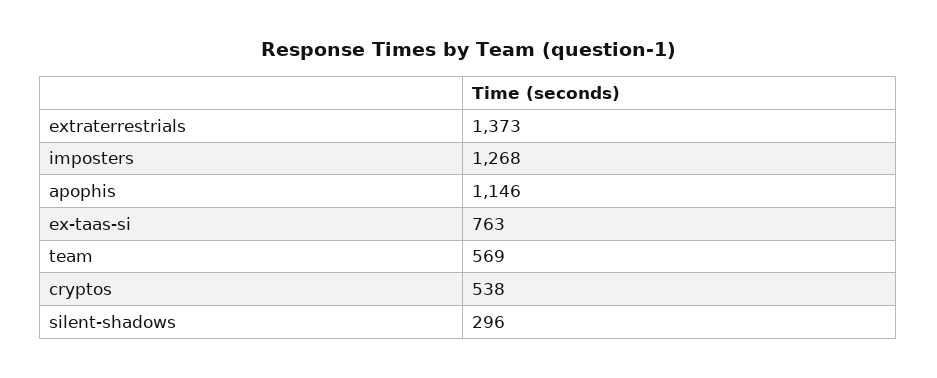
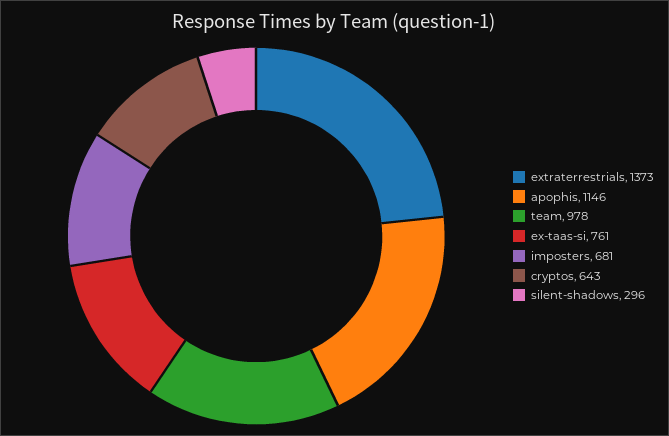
  {
    "extraterrestrials": 1373,
-   "imposters": 1268,
+   "imposters": 681,
    "apophis": 1146,
-   "ex-taas-si": 763,
+   "ex-taas-si": 761,
-   "team": 569,
+   "team": 978,
-   "cryptos": 538,
+   "cryptos": 643,
    "silent-shadows": 296
  }

